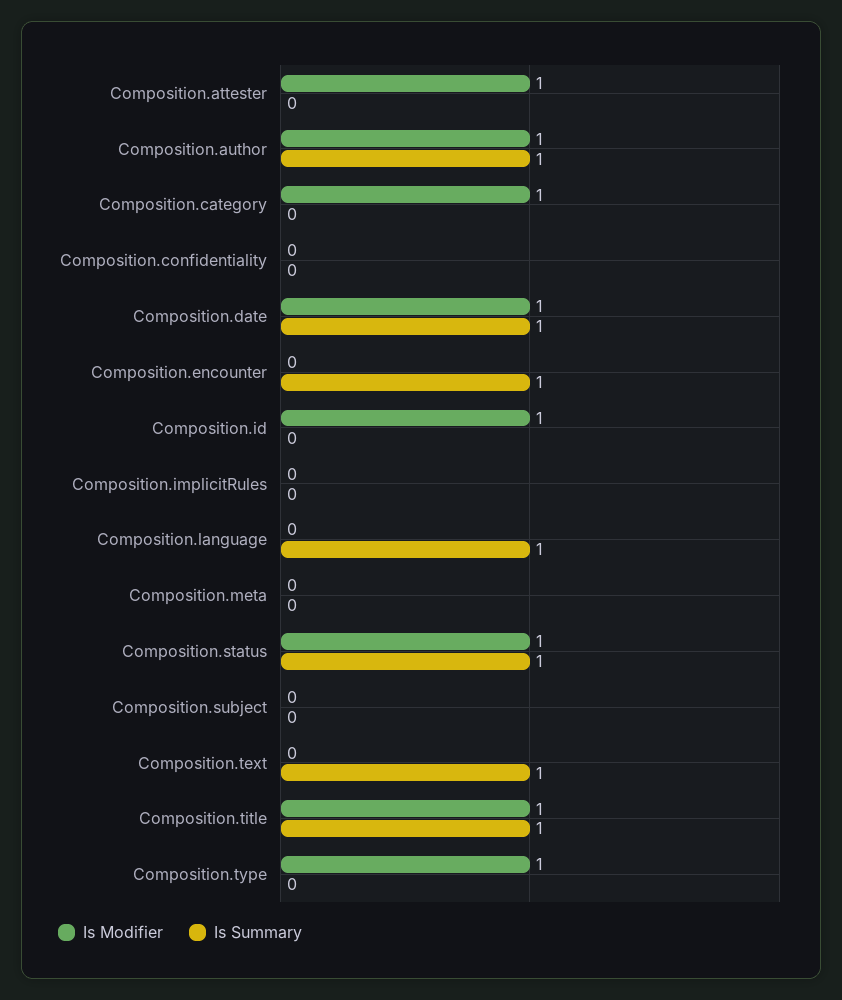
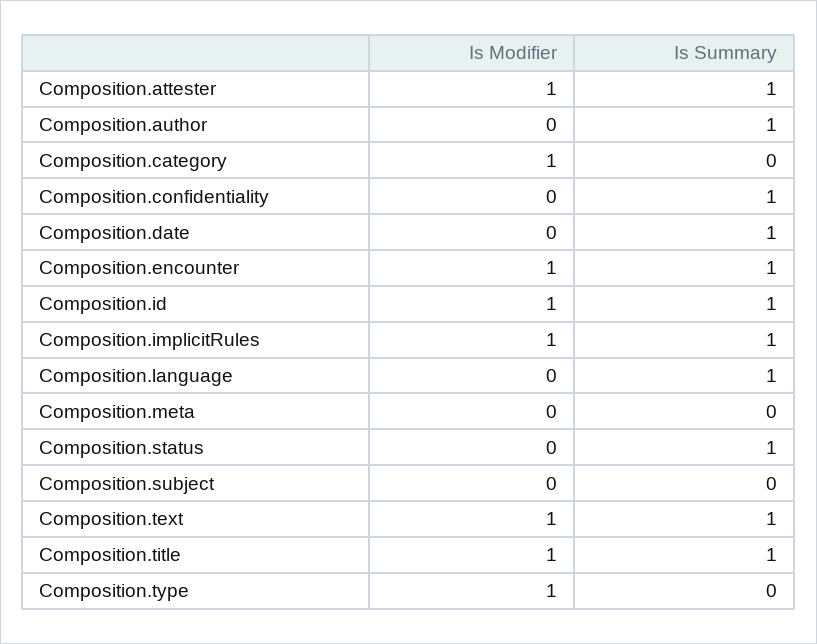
  {
    "Is Modifier": {
      "Composition.attester": 1,
-     "Composition.author": 1,
+     "Composition.author": 0,
      "Composition.category": 1,
      "Composition.confidentiality": 0,
-     "Composition.date": 1,
+     "Composition.date": 0,
-     "Composition.encounter": 0,
+     "Composition.encounter": 1,
      "Composition.id": 1,
-     "Composition.implicitRules": 0,
+     "Composition.implicitRules": 1,
      "Composition.language": 0,
      "Composition.meta": 0,
-     "Composition.status": 1,
+     "Composition.status": 0,
      "Composition.subject": 0,
-     "Composition.text": 0,
+     "Composition.text": 1,
      "Composition.title": 1,
      "Composition.type": 1
    },
    "Is Summary": {
-     "Composition.attester": 0,
+     "Composition.attester": 1,
      "Composition.author": 1,
      "Composition.category": 0,
-     "Composition.confidentiality": 0,
+     "Composition.confidentiality": 1,
      "Composition.date": 1,
      "Composition.encounter": 1,
-     "Composition.id": 0,
+     "Composition.id": 1,
-     "Composition.implicitRules": 0,
+     "Composition.implicitRules": 1,
      "Composition.language": 1,
      "Composition.meta": 0,
      "Composition.status": 1,
      "Composition.subject": 0,
      "Composition.text": 1,
      "Composition.title": 1,
      "Composition.type": 0
    }
  }

